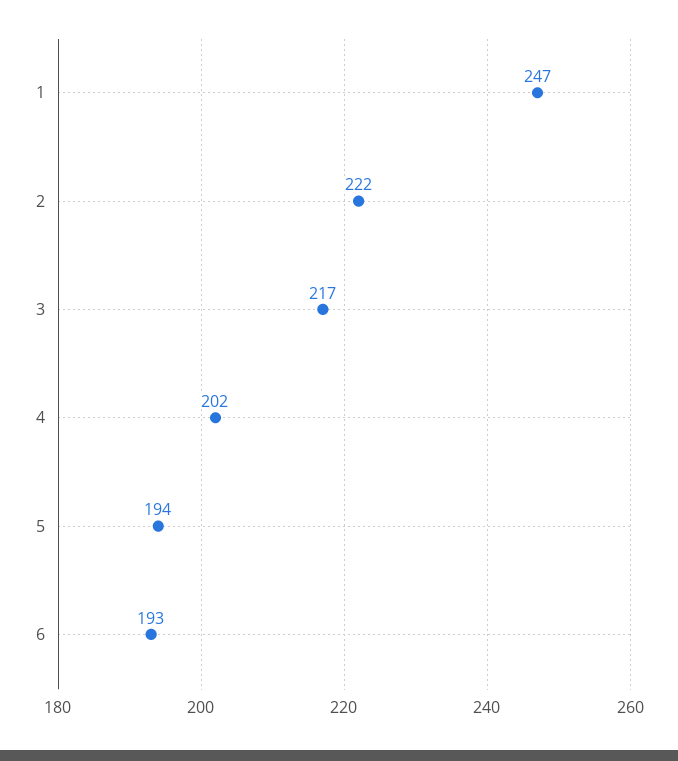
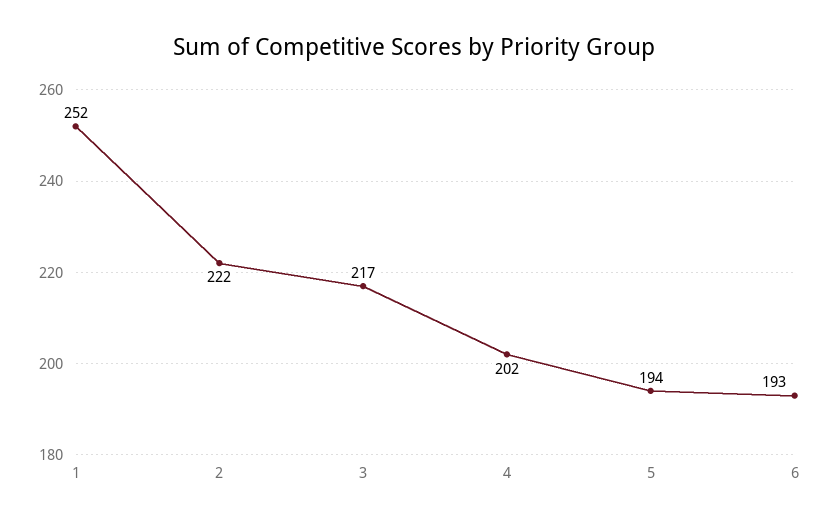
  {
-   "1": 247,
+   "1": 252,
    "2": 222,
    "3": 217,
    "4": 202,
    "5": 194,
    "6": 193
  }

